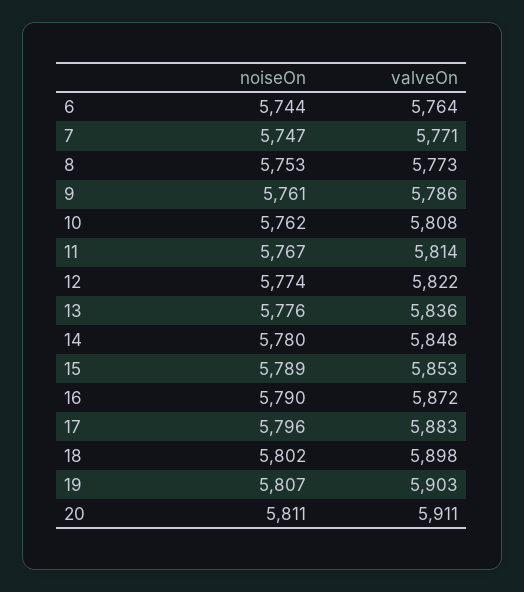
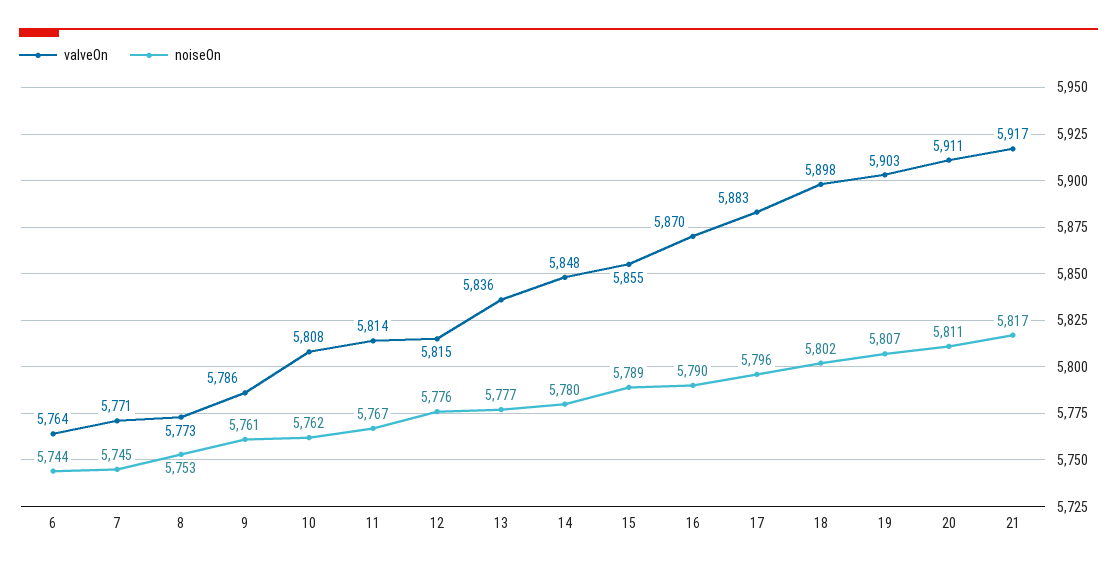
  {
    "noiseOn": {
      "6": 5744,
-     "7": 5747,
+     "7": 5745,
      "8": 5753,
      "9": 5761,
      "10": 5762,
      "11": 5767,
-     "12": 5774,
+     "12": 5776,
-     "13": 5776,
+     "13": 5777,
      "14": 5780,
      "15": 5789,
      "16": 5790,
      "17": 5796,
      "18": 5802,
      "19": 5807,
-     "20": 5811
+     "20": 5811,
+     "21": 5817
    },
    "valveOn": {
      "6": 5764,
      "7": 5771,
      "8": 5773,
      "9": 5786,
      "10": 5808,
      "11": 5814,
-     "12": 5822,
+     "12": 5815,
      "13": 5836,
      "14": 5848,
-     "15": 5853,
+     "15": 5855,
-     "16": 5872,
+     "16": 5870,
      "17": 5883,
      "18": 5898,
      "19": 5903,
-     "20": 5911
+     "20": 5911,
+     "21": 5917
    }
  }

